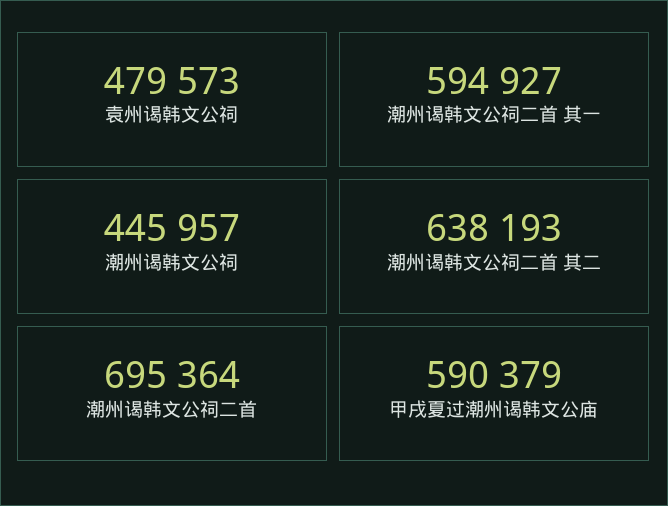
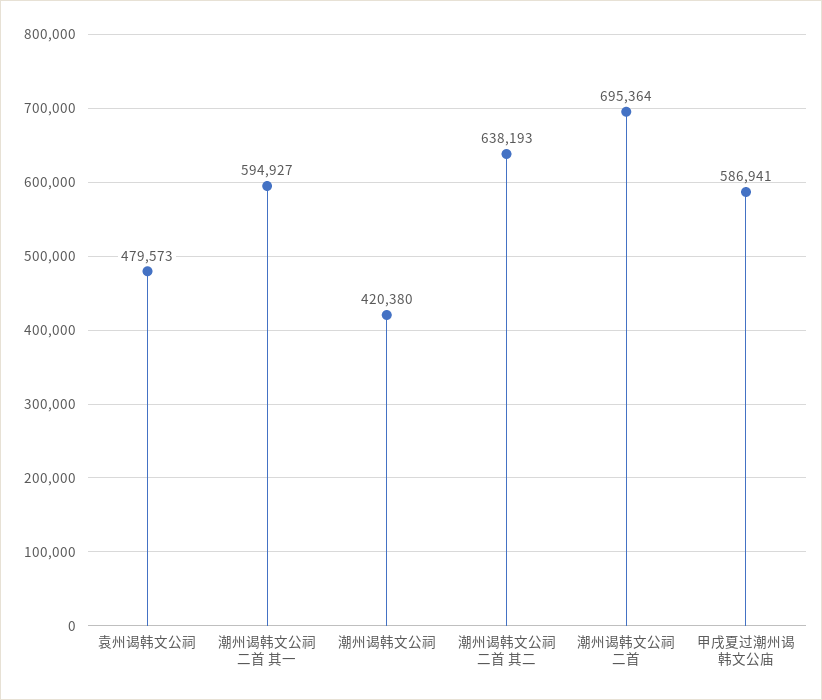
  {
    "袁州谒韩文公祠": 479573,
    "潮州谒韩文公祠二首 其一": 594927,
-   "潮州谒韩文公祠": 445957,
+   "潮州谒韩文公祠": 420380,
    "潮州谒韩文公祠二首 其二": 638193,
    "潮州谒韩文公祠二首": 695364,
-   "甲戌夏过潮州谒韩文公庙": 590379
+   "甲戌夏过潮州谒韩文公庙": 586941
  }

